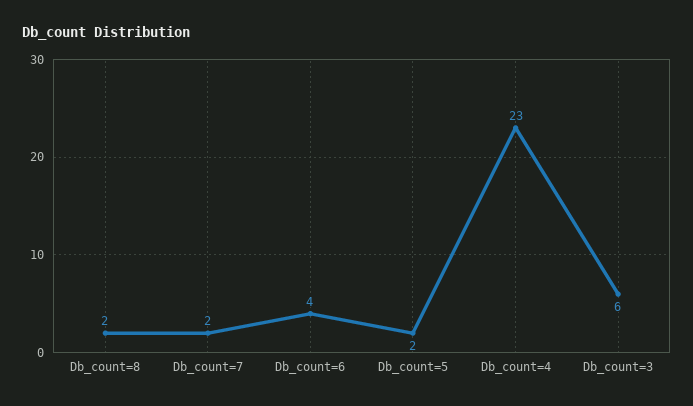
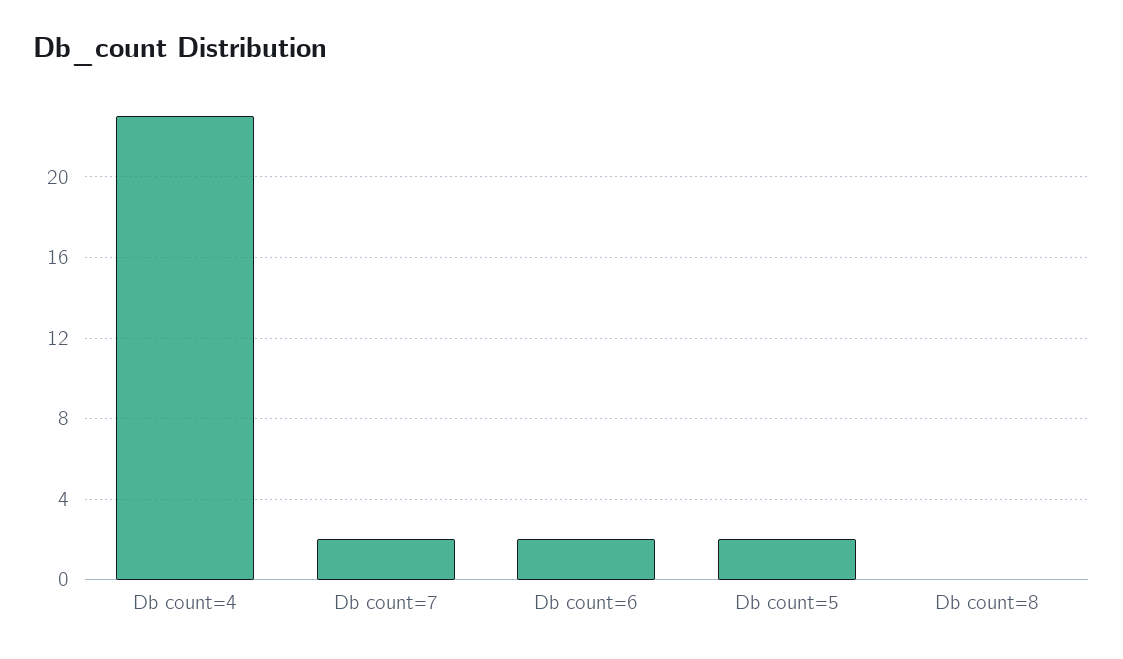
  {
-   "Db_count=8": 2,
+   "Db_count=8": 0,
    "Db_count=7": 2,
-   "Db_count=6": 4,
+   "Db_count=6": 2,
    "Db_count=5": 2,
-   "Db_count=4": 23,
+   "Db_count=4": 23
-   "Db_count=3": 6
  }

